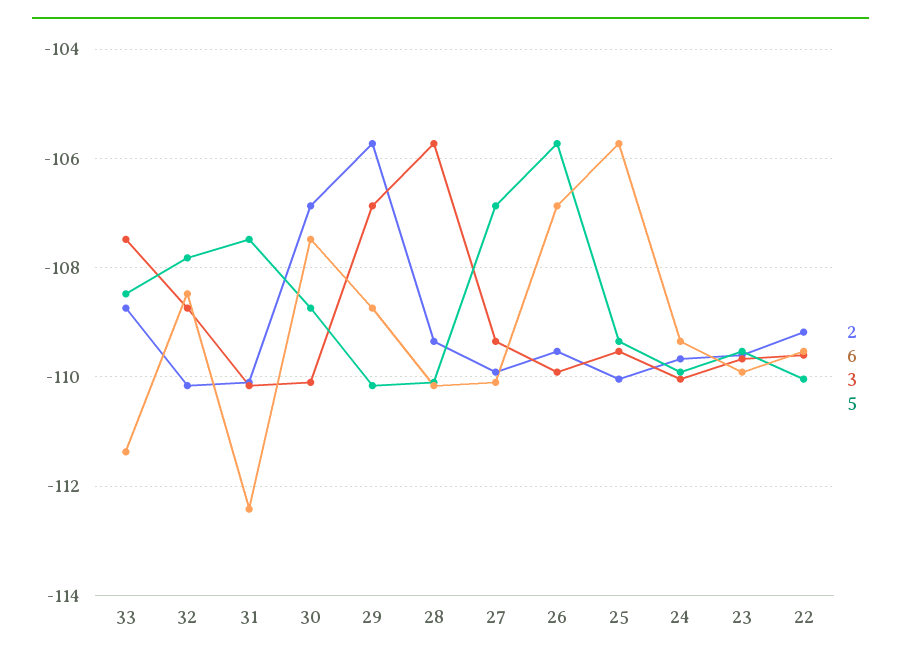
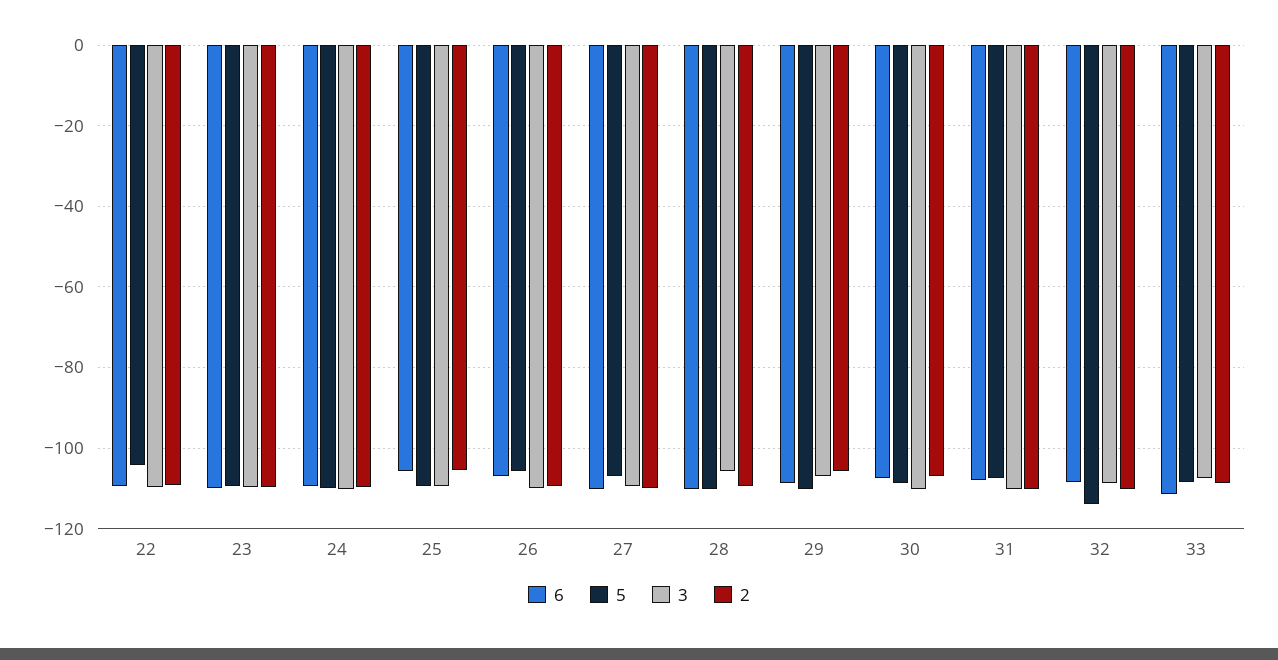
  {
    "2": {
      "33": -108.8,
      "32": -110.2,
      "31": -110.2,
      "30": -106.8,
      "29": -105.8,
      "28": -109.4,
      "27": -110,
      "26": -109.6,
-     "25": -110,
+     "25": -106,
      "24": -109.6,
      "23": -109.6,
      "22": -109.2
    },
    "6": {
      "33": -111.4,
      "32": -108.4,
-     "31": -112.4,
+     "31": -108,
      "30": -107.4,
      "29": -108.8,
      "28": -110.2,
      "27": -110.2,
      "26": -106.8,
      "25": -105.8,
      "24": -109.4,
      "23": -110,
      "22": -109.6
    },
    "3": {
      "33": -107.4,
      "32": -108.8,
      "31": -110.2,
      "30": -110.2,
      "29": -106.8,
      "28": -105.8,
      "27": -109.4,
      "26": -110,
      "25": -109.6,
      "24": -110,
      "23": -109.6,
      "22": -109.6
    },
    "5": {
      "33": -108.4,
-     "32": -107.8,
+     "32": -114,
      "31": -107.4,
      "30": -108.8,
      "29": -110.2,
      "28": -110.2,
      "27": -106.8,
      "26": -105.8,
      "25": -109.4,
      "24": -110,
      "23": -109.6,
-     "22": -110
+     "22": -104
    }
  }

